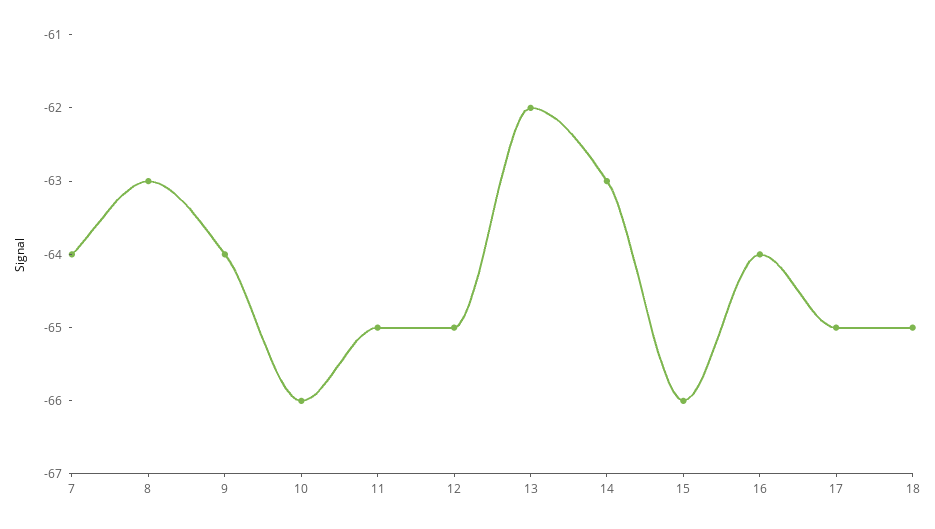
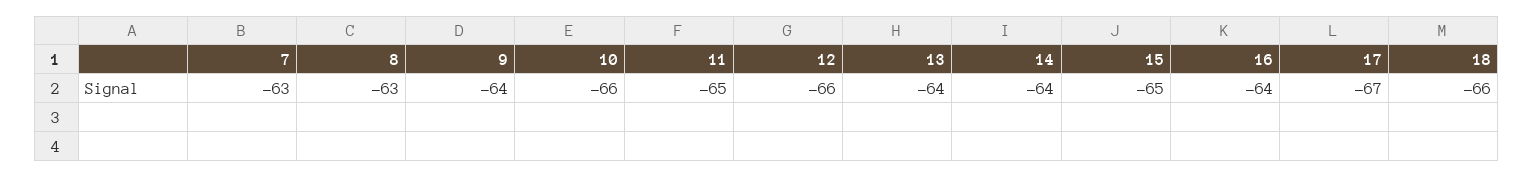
  {
-   "7": -64,
+   "7": -63,
    "8": -63,
    "9": -64,
    "10": -66,
    "11": -65,
-   "12": -65,
+   "12": -66,
-   "13": -62,
+   "13": -64,
-   "14": -63,
+   "14": -64,
-   "15": -66,
+   "15": -65,
    "16": -64,
-   "17": -65,
+   "17": -67,
-   "18": -65
+   "18": -66
  }

